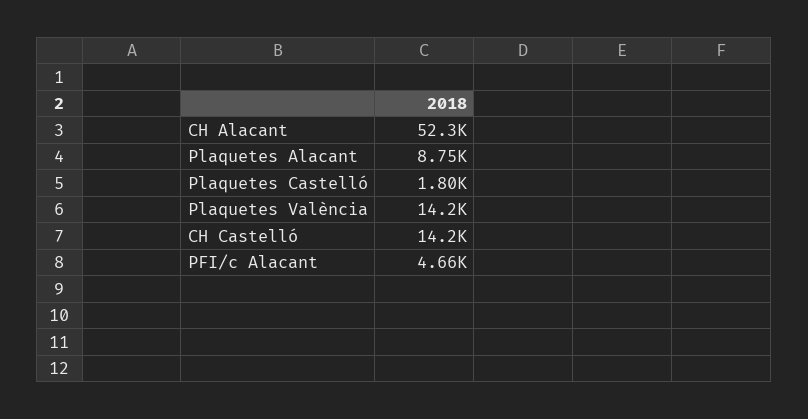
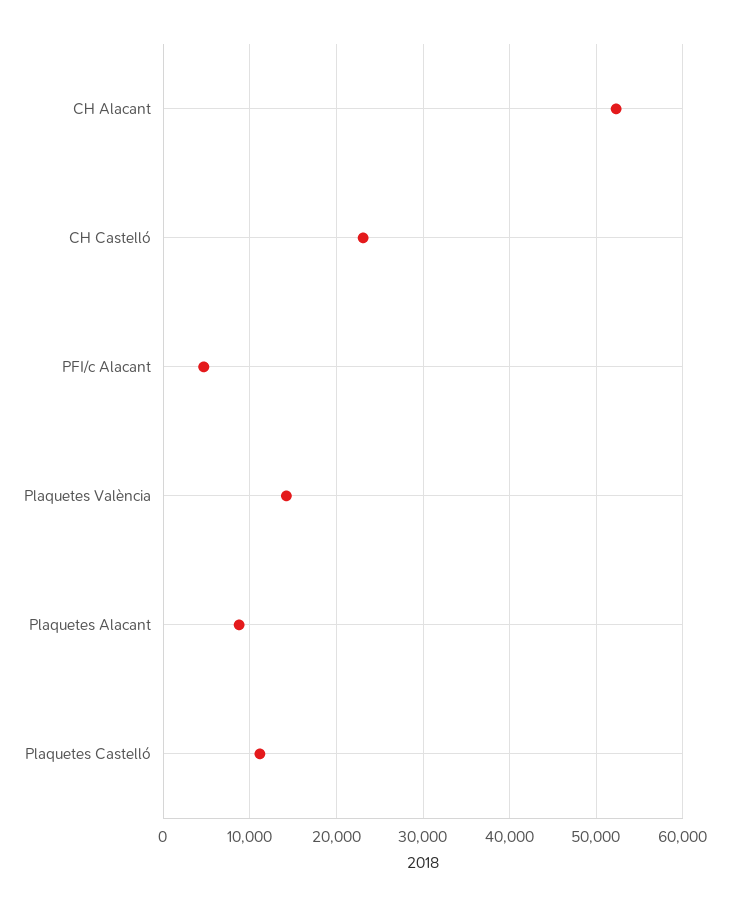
  {
    "CH Alacant": 52300,
    "Plaquetes Alacant": 8750,
-   "Plaquetes Castelló": 1800,
+   "Plaquetes Castelló": 11000,
    "Plaquetes València": 14200,
-   "CH Castelló": 14200,
+   "CH Castelló": 23000,
    "PFI/c Alacant": 4660
  }

